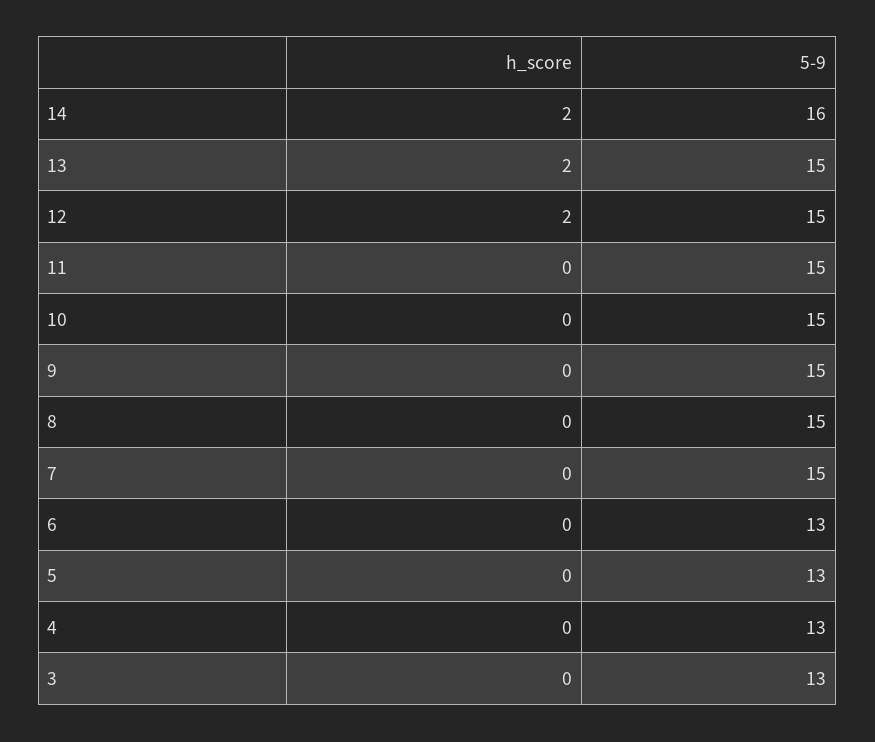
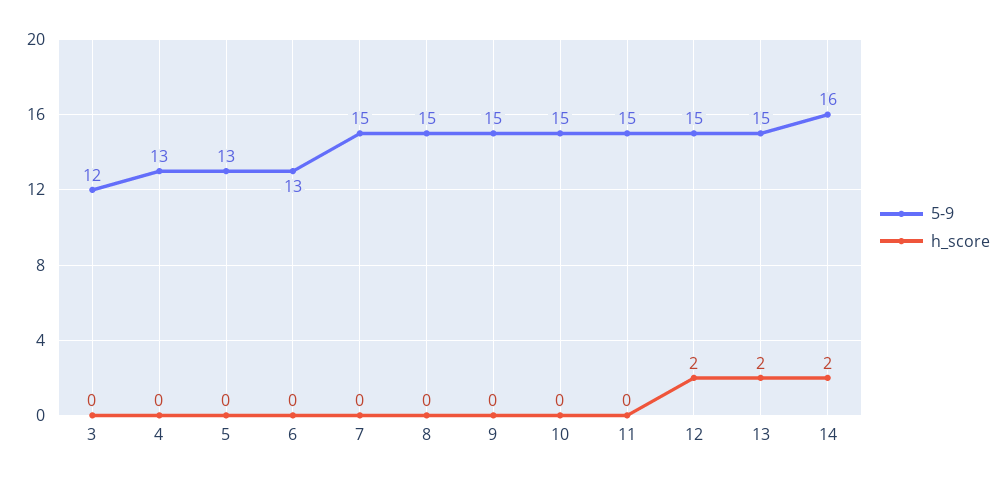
  {
    "h_score": {
      "14": 2,
      "13": 2,
      "12": 2,
      "11": 0,
      "10": 0,
      "9": 0,
      "8": 0,
      "7": 0,
      "6": 0,
      "5": 0,
      "4": 0,
      "3": 0
    },
    "5-9": {
      "14": 16,
      "13": 15,
      "12": 15,
      "11": 15,
      "10": 15,
      "9": 15,
      "8": 15,
      "7": 15,
      "6": 13,
      "5": 13,
      "4": 13,
-     "3": 13
+     "3": 12
    }
  }

